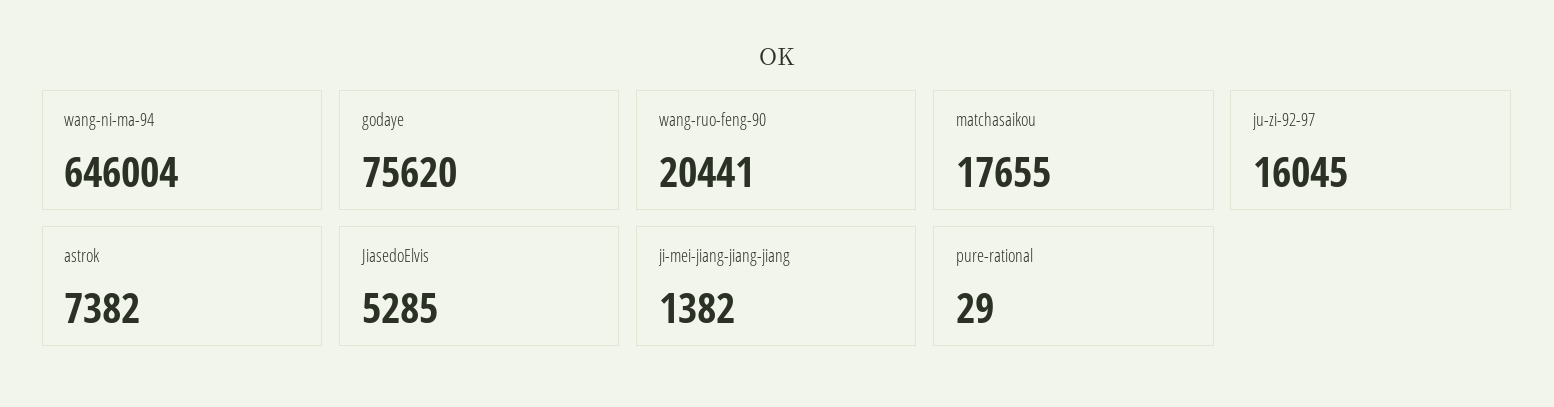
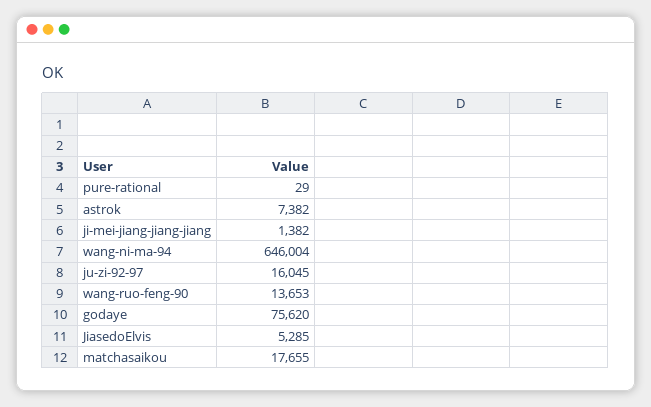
  {
    "wang-ni-ma-94": 646004,
    "godaye": 75620,
-   "wang-ruo-feng-90": 20441,
+   "wang-ruo-feng-90": 13653,
    "matchasaikou": 17655,
    "ju-zi-92-97": 16045,
    "astrok": 7382,
    "JiasedoElvis": 5285,
    "ji-mei-jiang-jiang-jiang": 1382,
    "pure-rational": 29
  }

